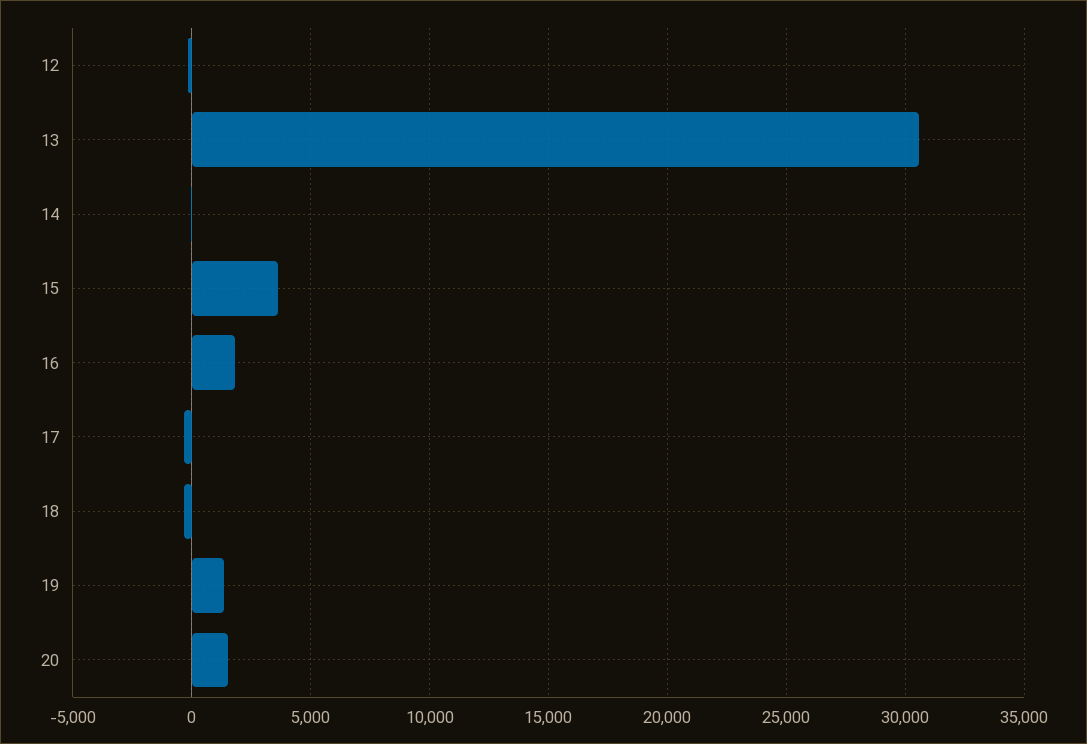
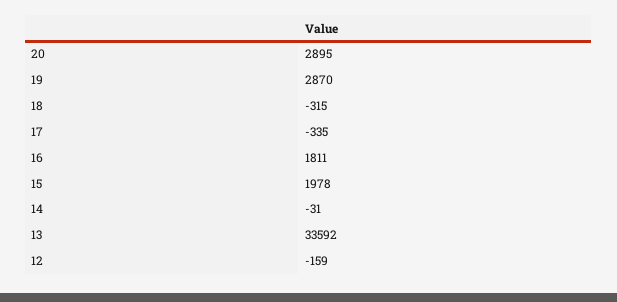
  {
    "12": -159,
-   "13": 30500,
+   "13": 33592,
    "14": -31,
-   "15": 3500,
+   "15": 1978,
    "16": 1811,
    "17": -335,
    "18": -315,
-   "19": 1500,
+   "19": 2870,
-   "20": 1500
+   "20": 2895
  }

